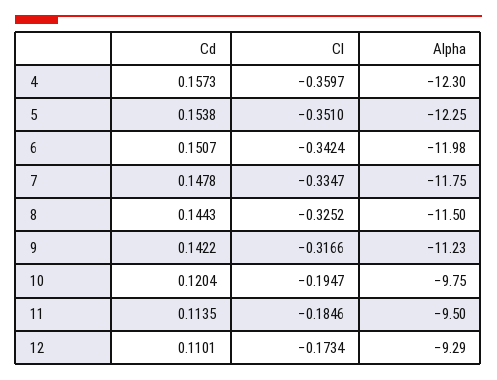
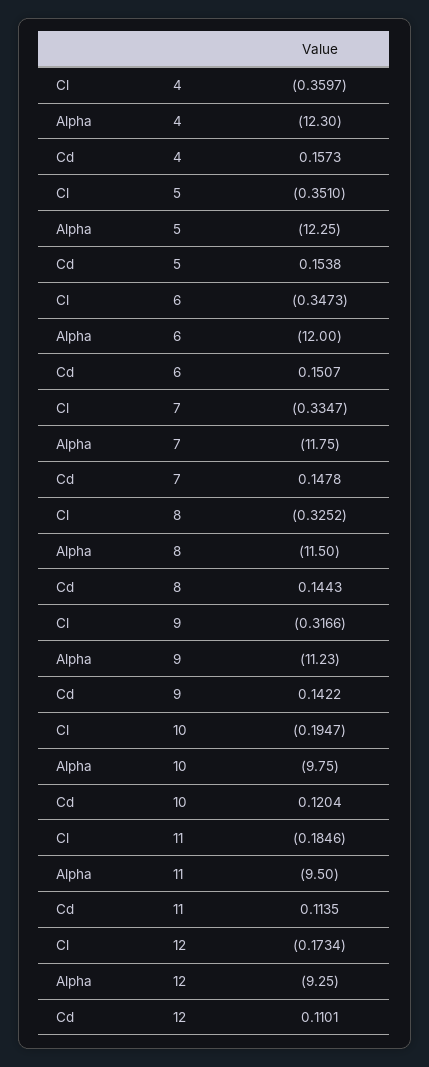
  {
    "Cd": {
      "4": 0.1573,
      "5": 0.1538,
      "6": 0.1507,
      "7": 0.1478,
      "8": 0.1443,
      "9": 0.1422,
      "10": 0.1204,
      "11": 0.1135,
      "12": 0.1101
    },
    "Cl": {
      "4": -0.3597,
      "5": -0.351,
-     "6": -0.3424,
+     "6": -0.3473,
      "7": -0.3347,
      "8": -0.3252,
      "9": -0.3166,
      "10": -0.1947,
      "11": -0.1846,
      "12": -0.1734
    },
    "Alpha": {
      "4": -12.3,
      "5": -12.25,
-     "6": -11.98,
+     "6": -12,
      "7": -11.75,
      "8": -11.5,
      "9": -11.23,
      "10": -9.75,
      "11": -9.5,
-     "12": -9.29
+     "12": -9.25
    }
  }

